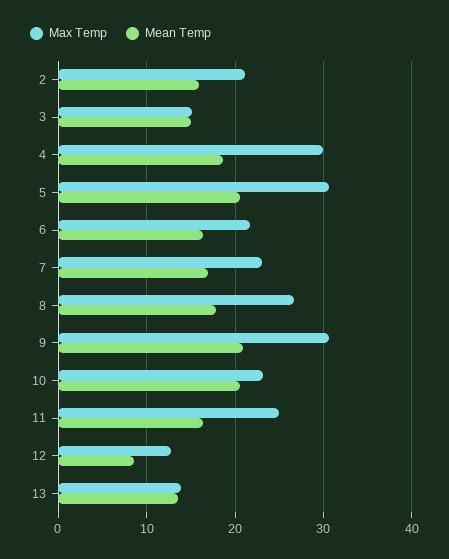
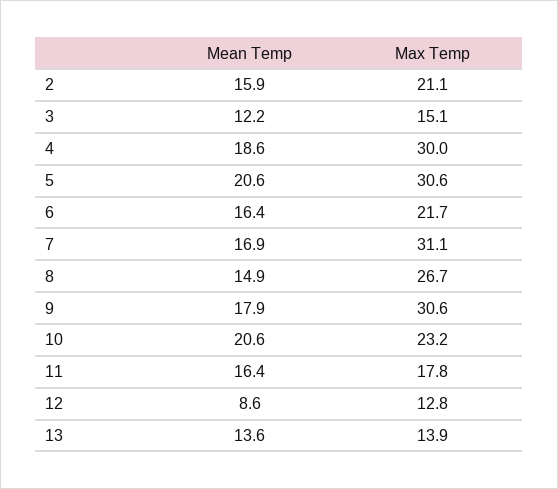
  {
    "Max Temp": {
      "2": 21.1,
      "3": 15.1,
      "4": 30,
      "5": 30.6,
      "6": 21.7,
-     "7": 23,
+     "7": 31.1,
      "8": 26.7,
      "9": 30.6,
      "10": 23.2,
-     "11": 25,
+     "11": 17.8,
      "12": 12.8,
      "13": 13.9
    },
    "Mean Temp": {
      "2": 15.9,
-     "3": 15,
+     "3": 12.2,
      "4": 18.6,
      "5": 20.6,
      "6": 16.4,
      "7": 16.9,
-     "8": 18,
+     "8": 14.9,
-     "9": 21,
+     "9": 17.9,
      "10": 20.6,
      "11": 16.4,
      "12": 8.6,
      "13": 13.6
    }
  }

